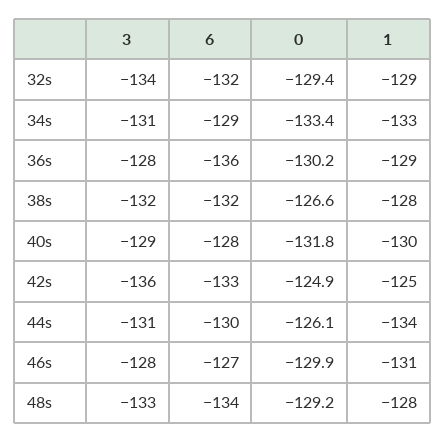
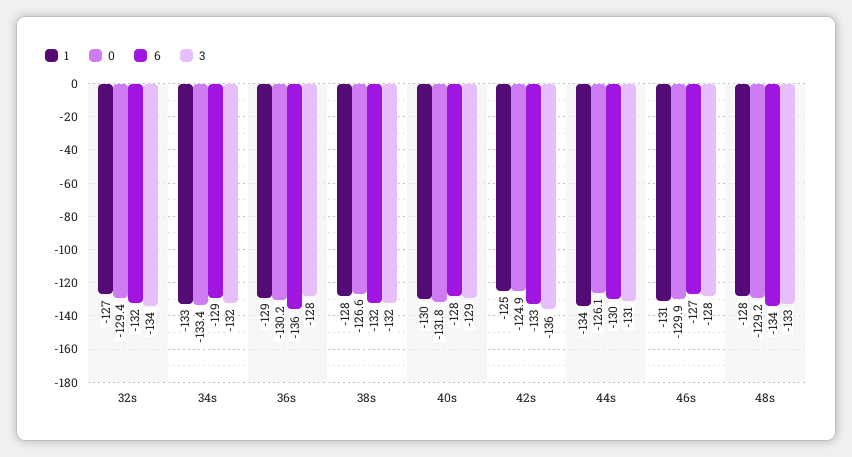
  {
    "3": {
      "32s": -134,
-     "34s": -131,
+     "34s": -132,
      "36s": -128,
      "38s": -132,
      "40s": -129,
      "42s": -136,
      "44s": -131,
      "46s": -128,
      "48s": -133
    },
    "6": {
      "32s": -132,
      "34s": -129,
      "36s": -136,
      "38s": -132,
      "40s": -128,
      "42s": -133,
      "44s": -130,
      "46s": -127,
      "48s": -134
    },
    "0": {
      "32s": -129.4,
      "34s": -133.4,
      "36s": -130.2,
      "38s": -126.6,
      "40s": -131.8,
      "42s": -124.9,
      "44s": -126.1,
      "46s": -129.9,
      "48s": -129.2
    },
    "1": {
-     "32s": -129,
+     "32s": -127,
      "34s": -133,
      "36s": -129,
      "38s": -128,
      "40s": -130,
      "42s": -125,
      "44s": -134,
      "46s": -131,
      "48s": -128
    }
  }

